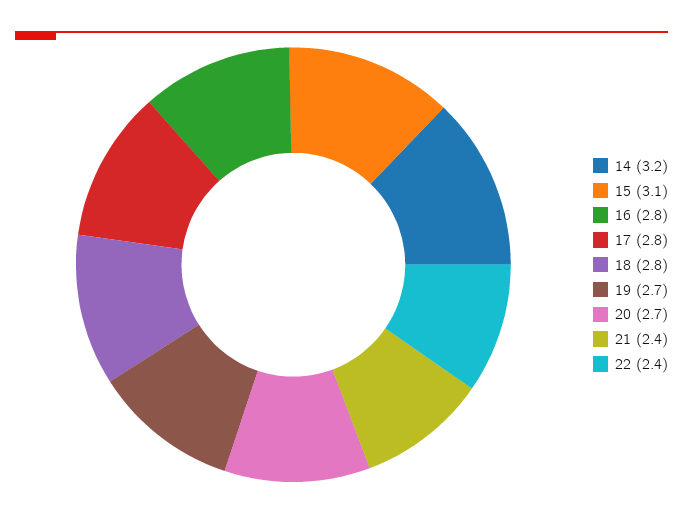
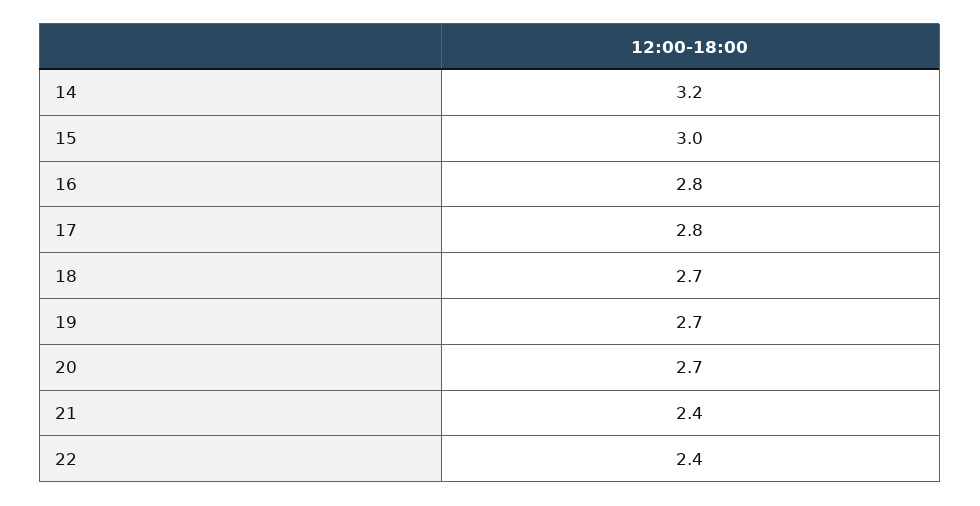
  {
    "14": 3.2,
-   "15": 3.1,
+   "15": 3,
    "16": 2.8,
    "17": 2.8,
-   "18": 2.8,
+   "18": 2.7,
    "19": 2.7,
    "20": 2.7,
    "21": 2.4,
    "22": 2.4
  }

